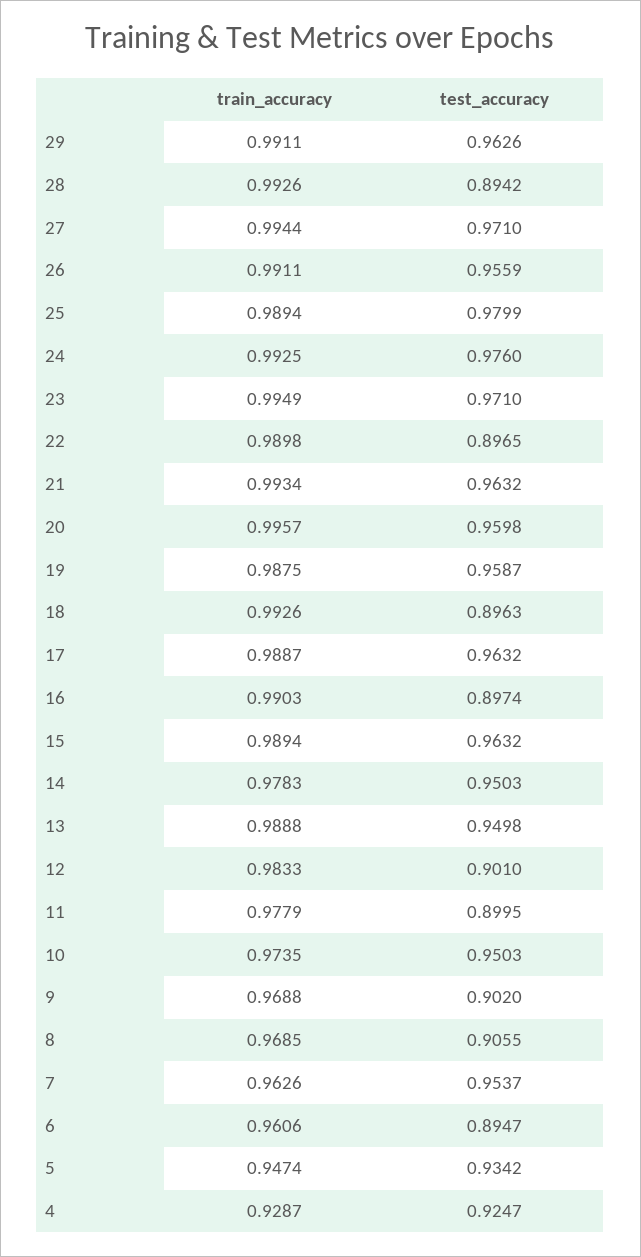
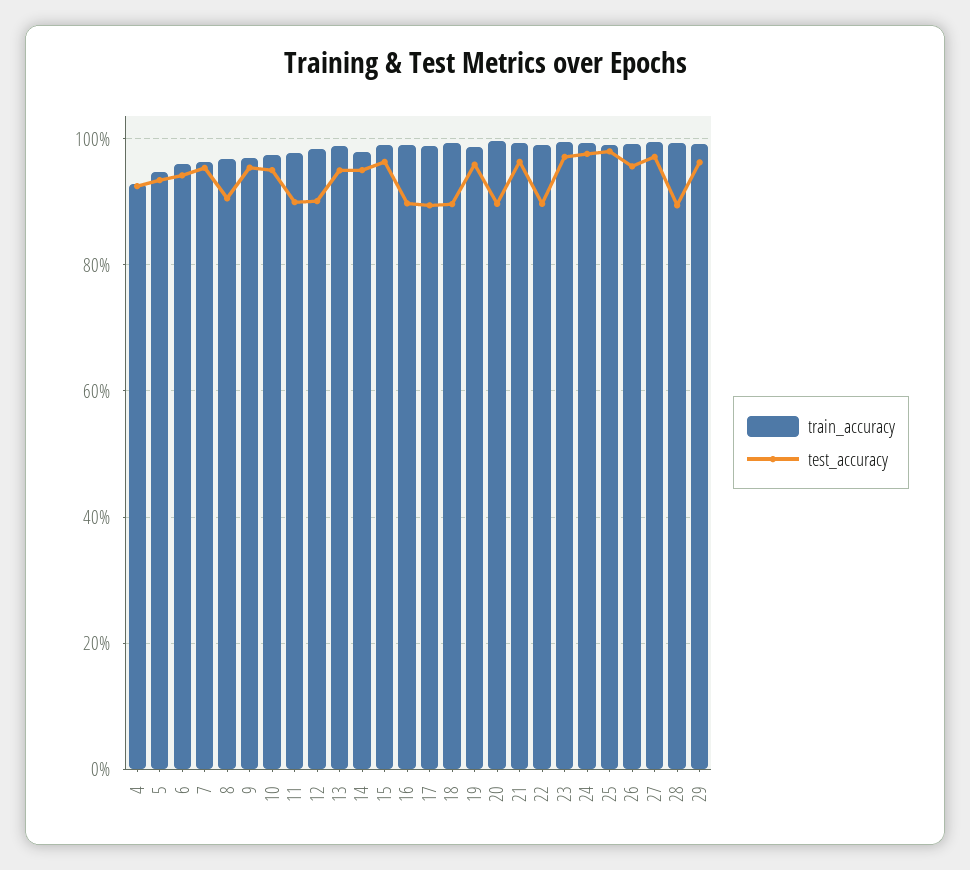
  {
    "train_accuracy": {
      "29": 0.9911,
      "28": 0.9926,
      "27": 0.9944,
      "26": 0.9911,
      "25": 0.9894,
      "24": 0.9925,
      "23": 0.9949,
      "22": 0.9898,
      "21": 0.9934,
      "20": 0.9957,
      "19": 0.9875,
      "18": 0.9926,
      "17": 0.9887,
      "16": 0.9903,
      "15": 0.9894,
      "14": 0.9783,
      "13": 0.9888,
      "12": 0.9833,
      "11": 0.9779,
      "10": 0.9735,
      "9": 0.9688,
      "8": 0.9685,
      "7": 0.9626,
      "6": 0.9606,
      "5": 0.9474,
      "4": 0.9287
    },
    "test_accuracy": {
      "29": 0.9626,
      "28": 0.8942,
      "27": 0.971,
      "26": 0.9559,
      "25": 0.9799,
      "24": 0.976,
      "23": 0.971,
      "22": 0.8965,
      "21": 0.9632,
-     "20": 0.9598,
+     "20": 0.9,
      "19": 0.9587,
      "18": 0.8963,
-     "17": 0.9632,
+     "17": 0.9,
      "16": 0.8974,
      "15": 0.9632,
      "14": 0.9503,
      "13": 0.9498,
      "12": 0.901,
      "11": 0.8995,
      "10": 0.9503,
-     "9": 0.902,
+     "9": 0.96,
      "8": 0.9055,
      "7": 0.9537,
-     "6": 0.8947,
+     "6": 0.94,
      "5": 0.9342,
      "4": 0.9247
    }
  }

